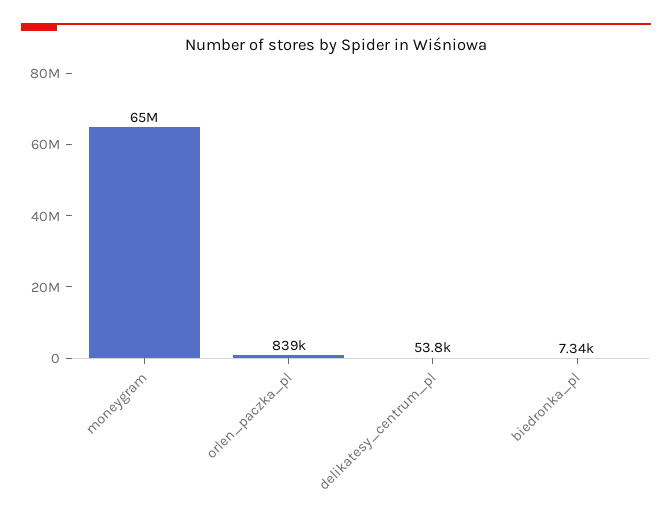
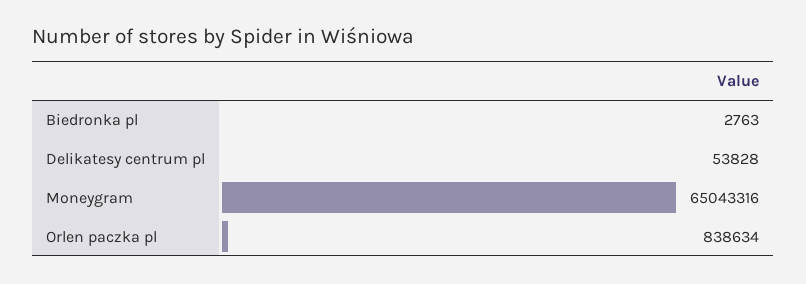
  {
    "moneygram": 65043316,
    "orlen_paczka_pl": 838634,
    "delikatesy_centrum_pl": 53828,
-   "biedronka_pl": 7340
+   "biedronka_pl": 2763
  }

